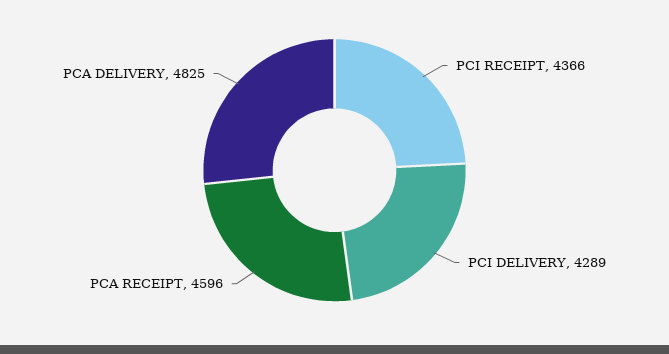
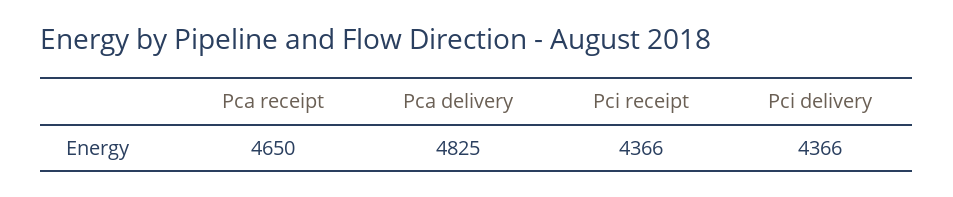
  {
    "PCI RECEIPT": 4366,
-   "PCI DELIVERY": 4289,
+   "PCI DELIVERY": 4366,
-   "PCA RECEIPT": 4596,
+   "PCA RECEIPT": 4650,
    "PCA DELIVERY": 4825
  }

